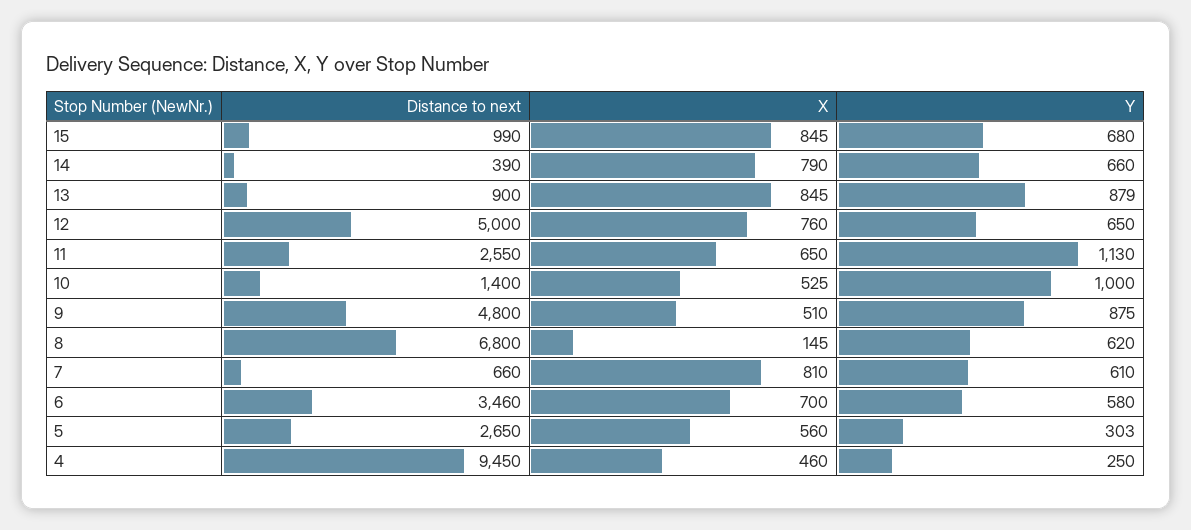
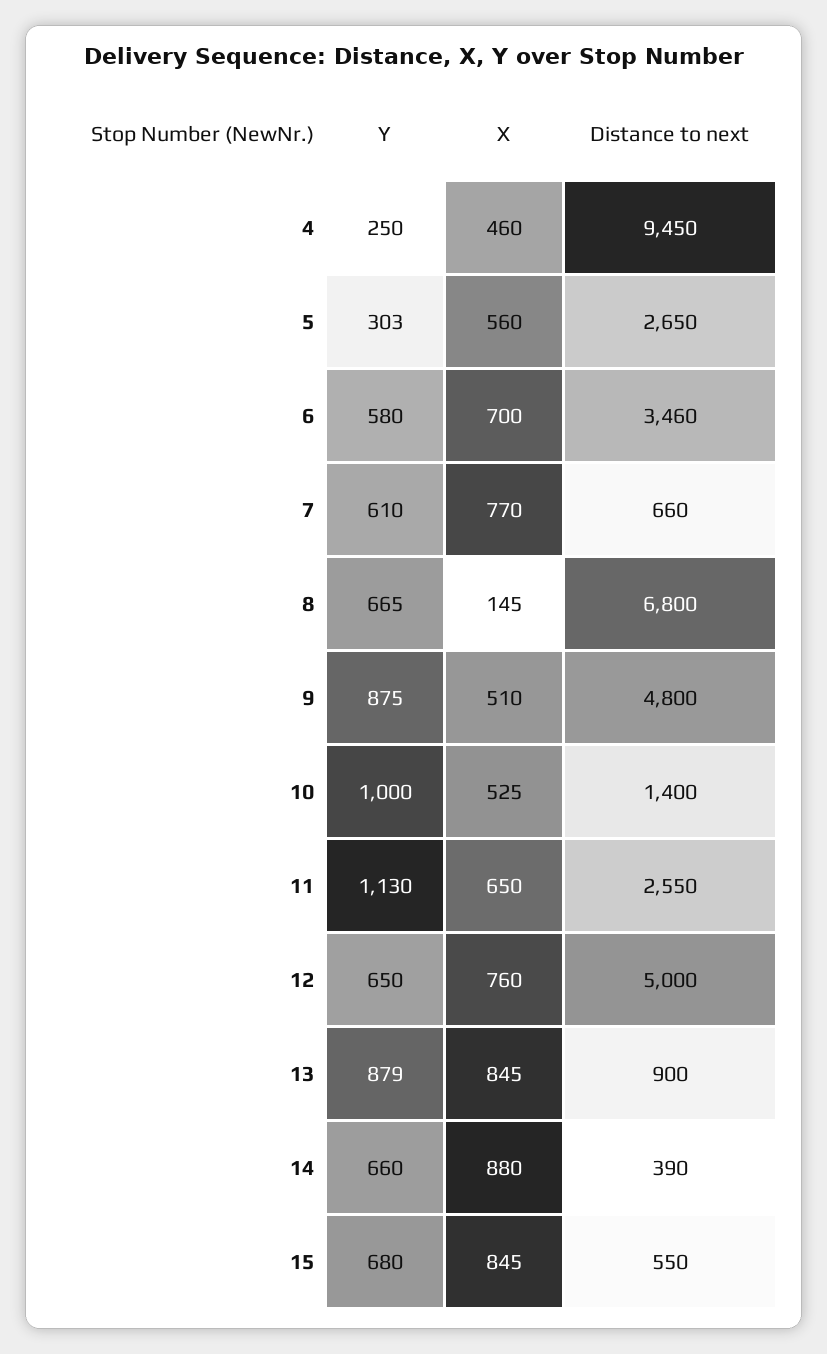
  {
    "Distance to next": {
-     "15": 990,
+     "15": 550,
      "14": 390,
      "13": 900,
      "12": 5000,
      "11": 2550,
      "10": 1400,
      "9": 4800,
      "8": 6800,
      "7": 660,
      "6": 3460,
      "5": 2650,
      "4": 9450
    },
    "X": {
      "15": 845,
-     "14": 790,
+     "14": 880,
      "13": 845,
      "12": 760,
      "11": 650,
      "10": 525,
      "9": 510,
      "8": 145,
-     "7": 810,
+     "7": 770,
      "6": 700,
      "5": 560,
      "4": 460
    },
    "Y": {
      "15": 680,
      "14": 660,
      "13": 879,
      "12": 650,
      "11": 1130,
      "10": 1000,
      "9": 875,
-     "8": 620,
+     "8": 665,
      "7": 610,
      "6": 580,
      "5": 303,
      "4": 250
    }
  }

